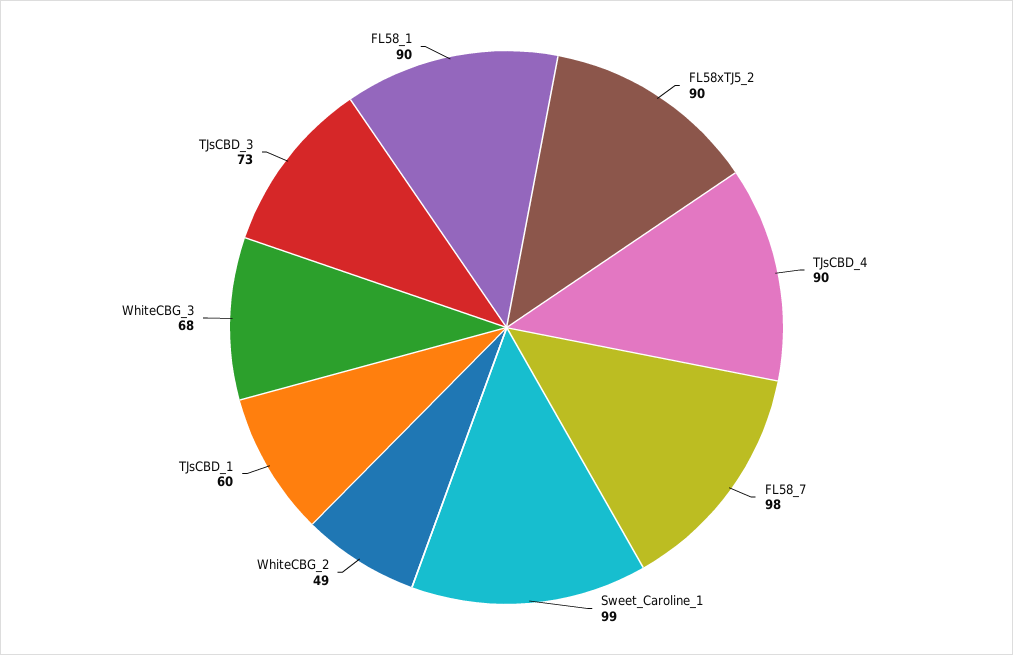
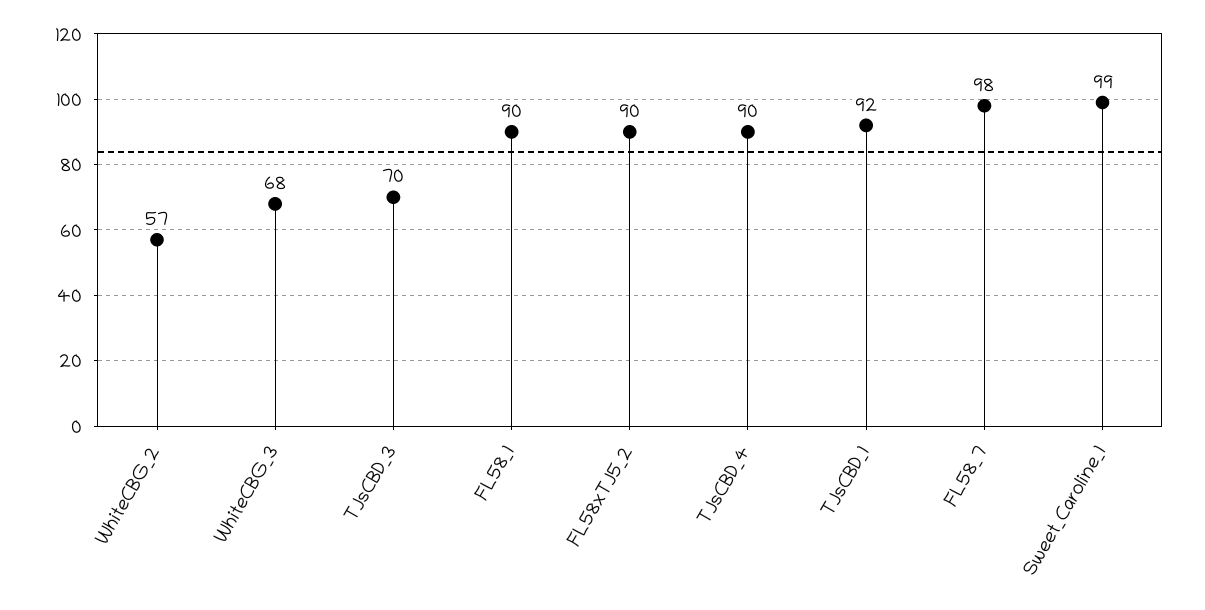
  {
    "FL58xTJ5_2": 90,
    "TJsCBD_4": 90,
    "FL58_7": 98,
    "Sweet_Caroline_1": 99,
-   "WhiteCBG_2": 49,
+   "WhiteCBG_2": 57,
-   "TJsCBD_1": 60,
+   "TJsCBD_1": 92,
    "WhiteCBG_3": 68,
-   "TJsCBD_3": 73,
+   "TJsCBD_3": 70,
    "FL58_1": 90
  }

